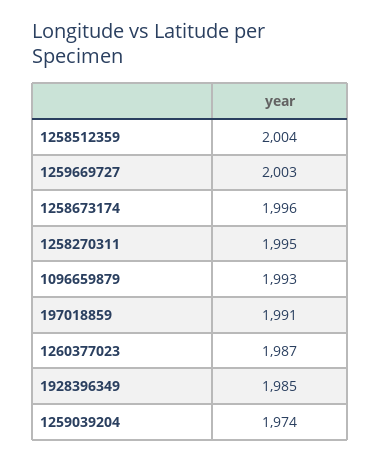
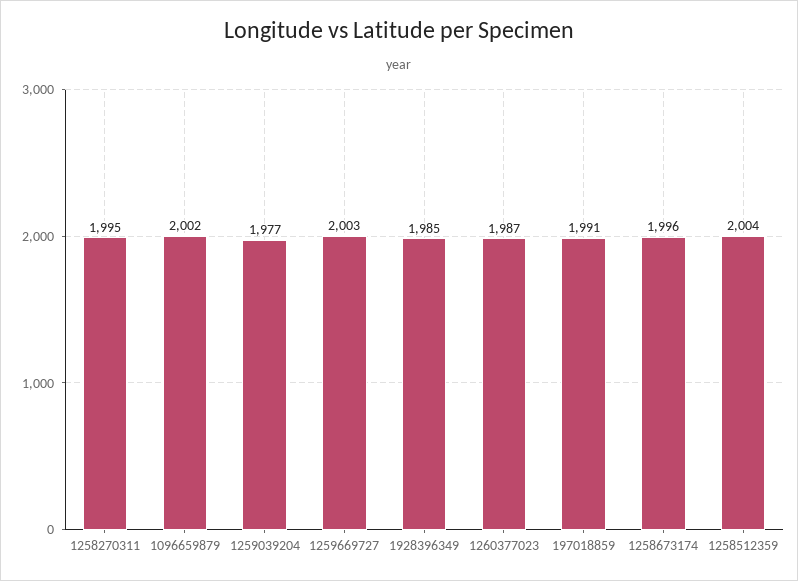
  {
    "1258512359": 2004,
    "1259669727": 2003,
    "1258673174": 1996,
    "1258270311": 1995,
-   "1096659879": 1993,
+   "1096659879": 2002,
    "197018859": 1991,
    "1260377023": 1987,
    "1928396349": 1985,
-   "1259039204": 1974
+   "1259039204": 1977
  }

